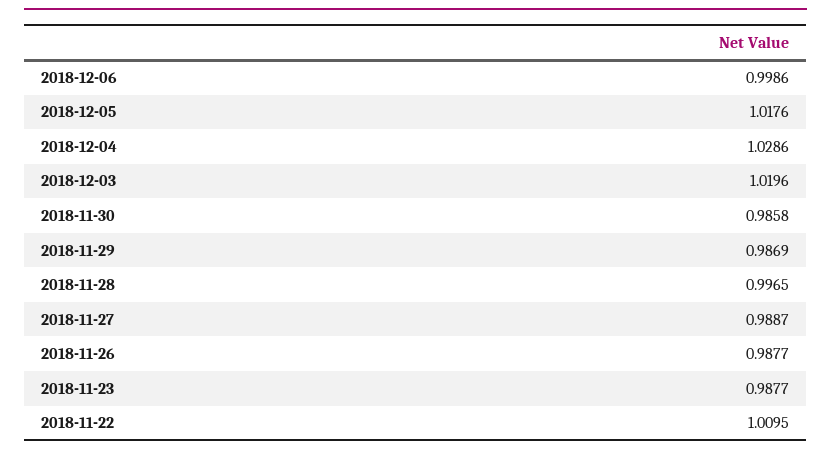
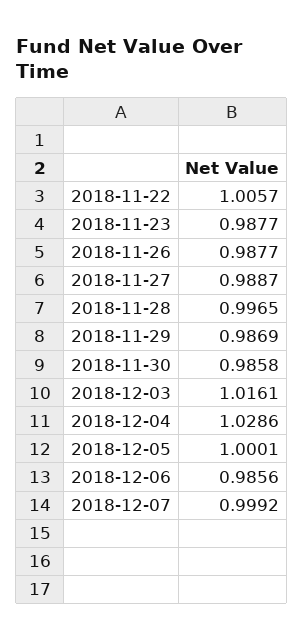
  {
-   "2018-12-06": 0.9986,
+   "2018-12-06": 0.9856,
-   "2018-12-05": 1.0176,
+   "2018-12-05": 1.0001,
    "2018-12-04": 1.0286,
-   "2018-12-03": 1.0196,
+   "2018-12-03": 1.0161,
    "2018-11-30": 0.9858,
    "2018-11-29": 0.9869,
    "2018-11-28": 0.9965,
    "2018-11-27": 0.9887,
    "2018-11-26": 0.9877,
    "2018-11-23": 0.9877,
-   "2018-11-22": 1.0095
+   "2018-11-22": 1.0057,
+   "2018-12-07": 0.9992
  }

